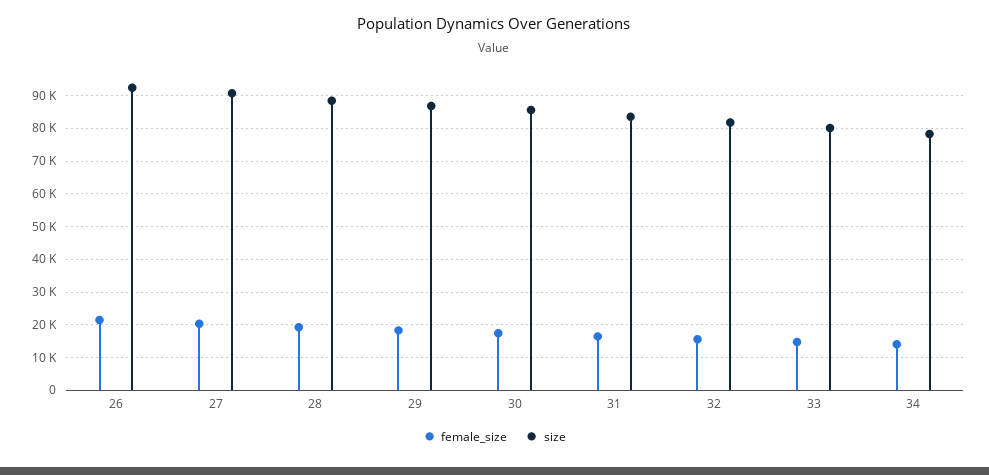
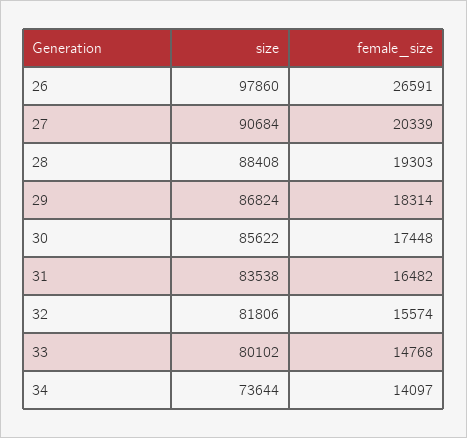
  {
    "female_size": {
-     "26": 22000,
+     "26": 26591,
      "27": 20339,
      "28": 19303,
      "29": 18314,
      "30": 17448,
      "31": 16482,
      "32": 15574,
      "33": 14768,
      "34": 14097
    },
    "size": {
-     "26": 92000,
+     "26": 97860,
      "27": 90684,
      "28": 88408,
      "29": 86824,
      "30": 85622,
      "31": 83538,
      "32": 81806,
      "33": 80102,
-     "34": 78000
+     "34": 73644
    }
  }

